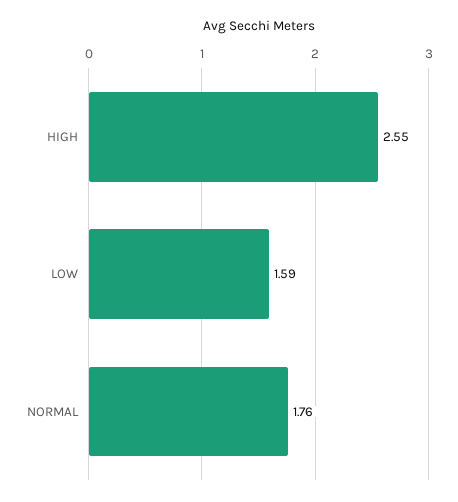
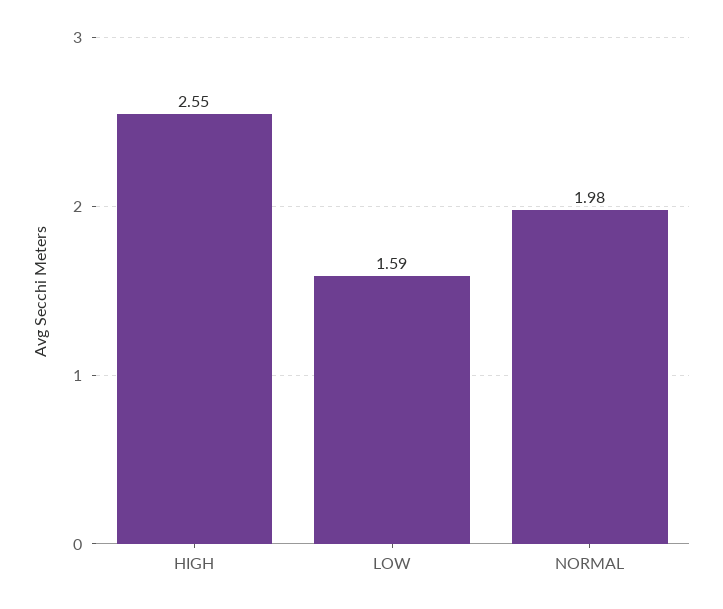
  {
    "HIGH": 2.55,
    "LOW": 1.59,
-   "NORMAL": 1.76
+   "NORMAL": 1.98
  }

